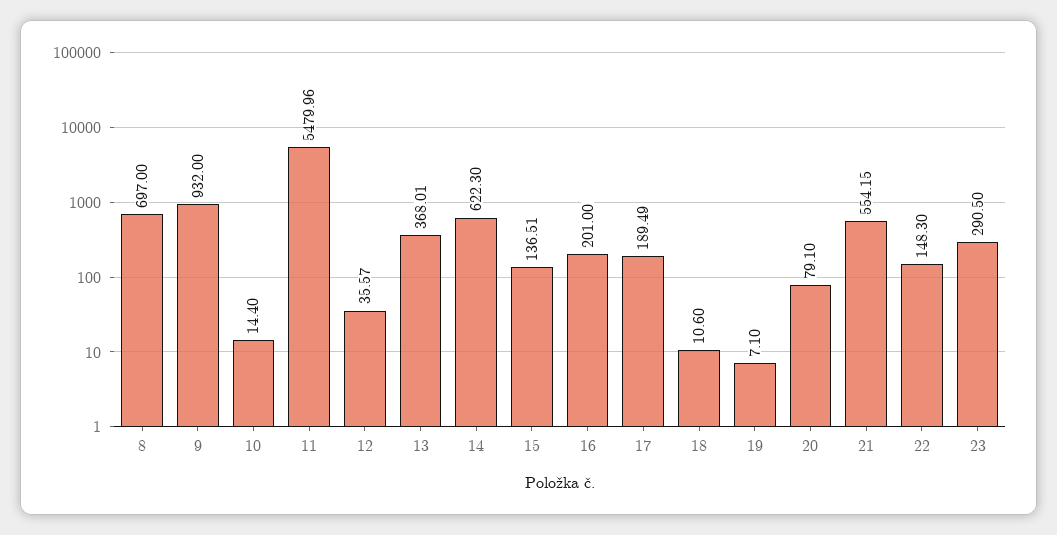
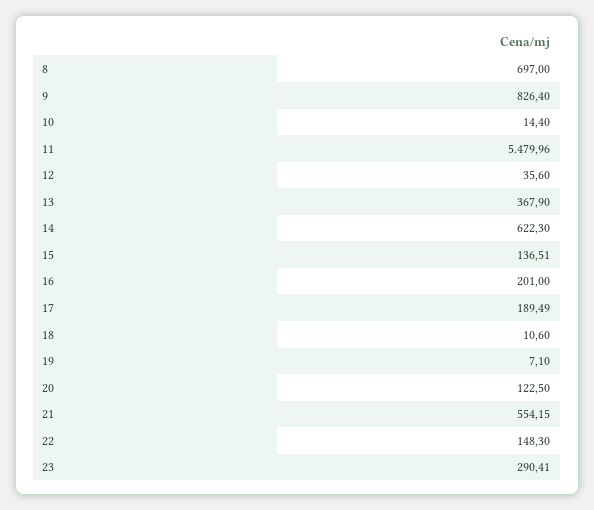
  {
    "8": 697,
-   "9": 932,
+   "9": 826.4,
    "10": 14.4,
    "11": 5479.96,
-   "12": 35.57,
+   "12": 35.6,
-   "13": 368.01,
+   "13": 367.9,
    "14": 622.3,
    "15": 136.51,
    "16": 201,
    "17": 189.49,
    "18": 10.6,
    "19": 7.1,
-   "20": 79.1,
+   "20": 122.5,
    "21": 554.15,
    "22": 148.3,
-   "23": 290.5
+   "23": 290.41
  }

